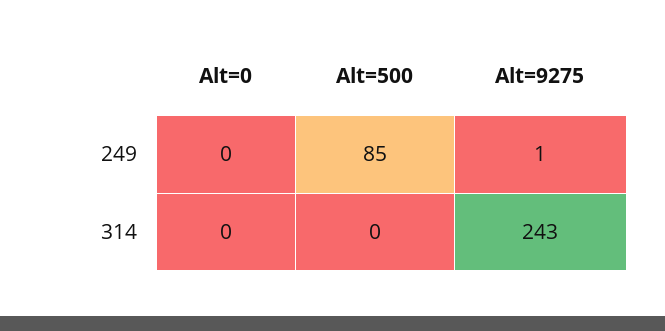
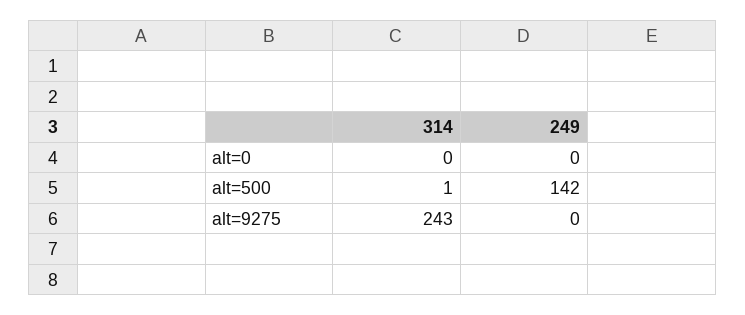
  {
    "Alt=0": {
      "249": 0,
      "314": 0
    },
    "Alt=500": {
-     "249": 85,
+     "249": 142,
-     "314": 0
+     "314": 1
    },
    "Alt=9275": {
-     "249": 1,
+     "249": 0,
      "314": 243
    }
  }

